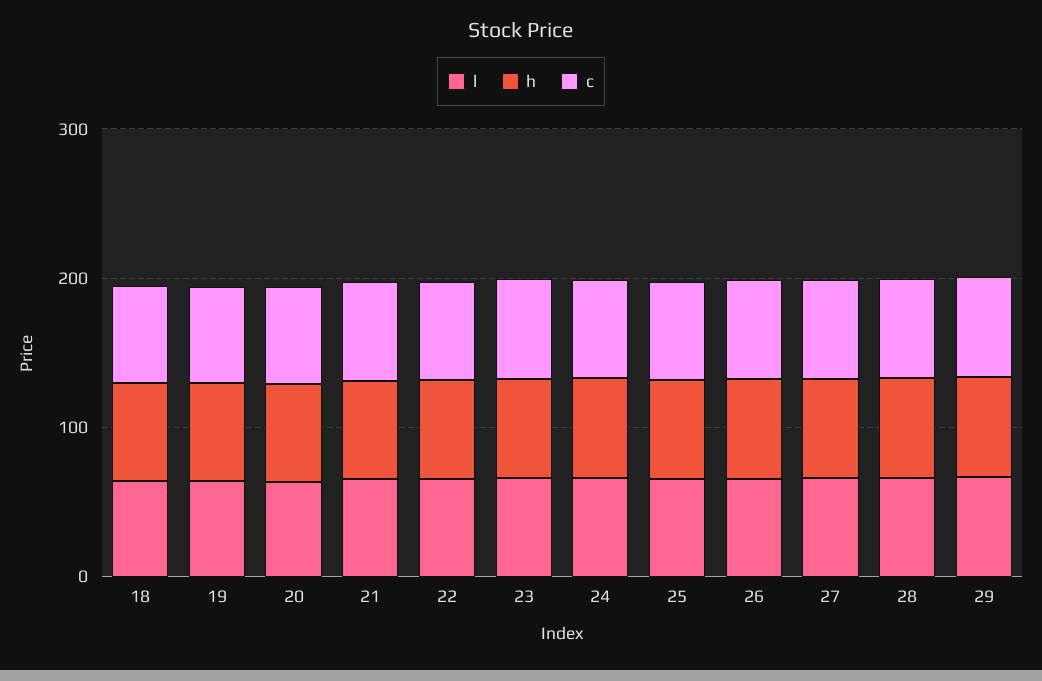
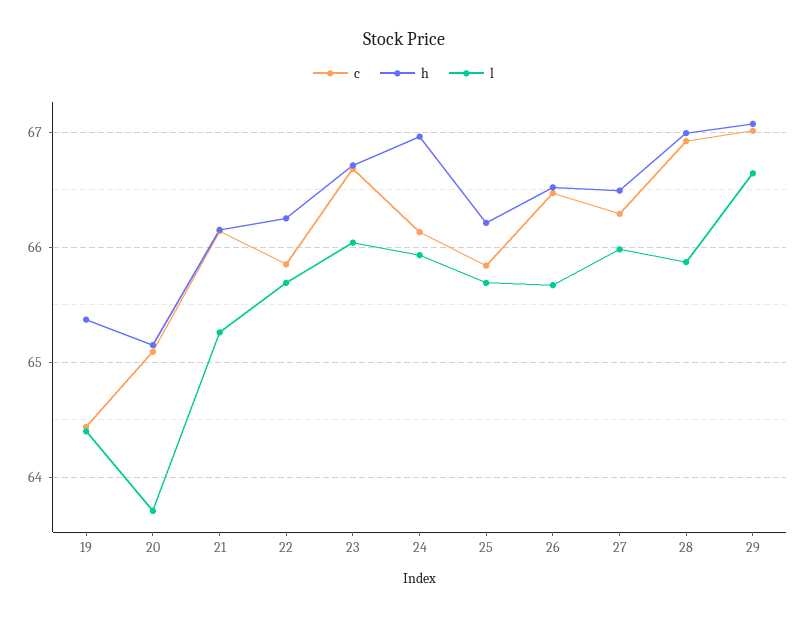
  {
    "l": {
-     "18": 60,
      "19": 64.4,
      "20": 63.7,
      "21": 65.3,
      "22": 65.7,
      "23": 66,
      "24": 65.9,
      "25": 65.7,
      "26": 65.7,
      "27": 66,
      "28": 65.9,
      "29": 66.6
    },
    "h": {
-     "18": 60,
      "19": 65.4,
      "20": 65.2,
      "21": 66.2,
      "22": 66.3,
      "23": 66.7,
      "24": 67,
      "25": 66.2,
      "26": 66.5,
      "27": 66.5,
      "28": 67,
      "29": 67.1
    },
    "c": {
-     "18": 60,
      "19": 64.4,
      "20": 65.1,
      "21": 66.1,
      "22": 65.9,
      "23": 66.7,
      "24": 66.1,
      "25": 65.8,
      "26": 66.5,
      "27": 66.3,
      "28": 66.9,
      "29": 67
    }
  }

